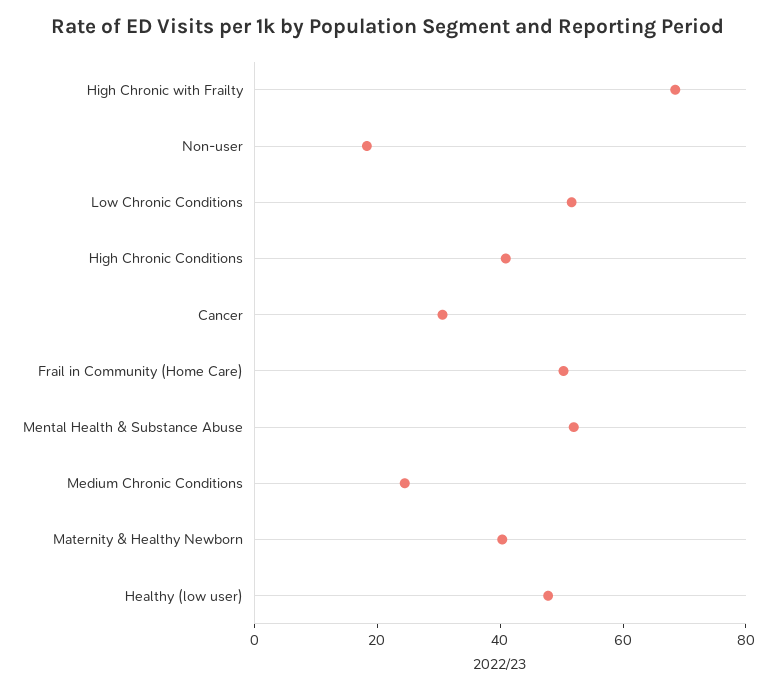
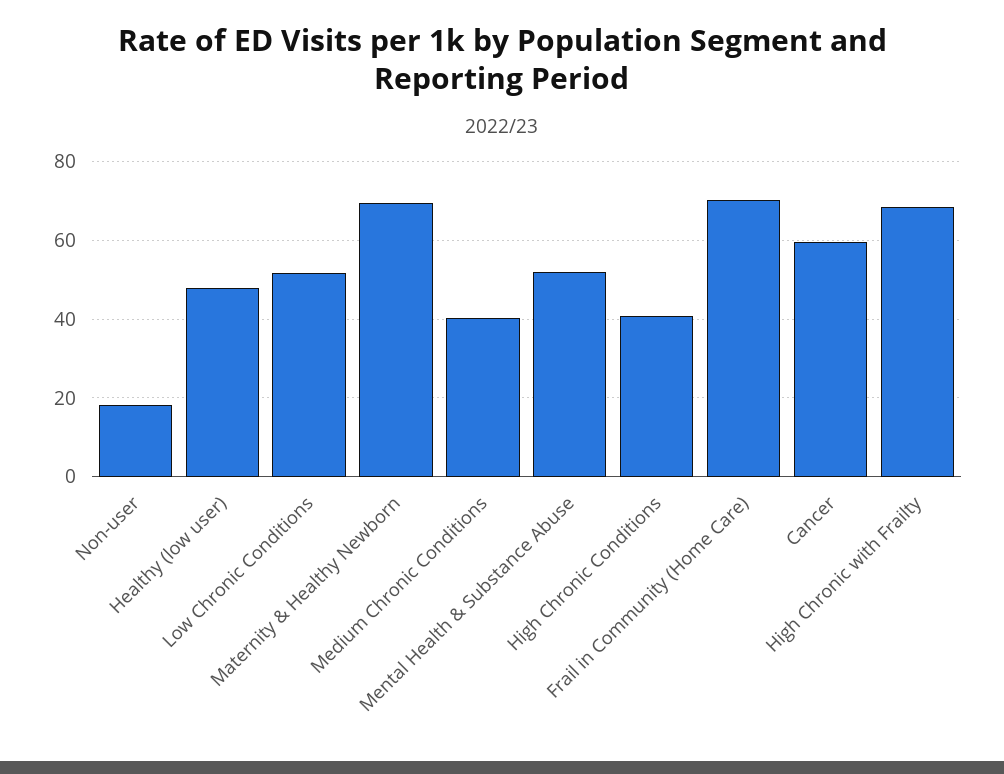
  {
    "High Chronic with Frailty": 68,
    "Non-user": 18,
    "Low Chronic Conditions": 52,
    "High Chronic Conditions": 40,
-   "Cancer": 30,
+   "Cancer": 60,
-   "Frail in Community (Home Care)": 50,
+   "Frail in Community (Home Care)": 70,
    "Mental Health & Substance Abuse": 52,
-   "Medium Chronic Conditions": 25,
+   "Medium Chronic Conditions": 40,
-   "Maternity & Healthy Newborn": 40,
+   "Maternity & Healthy Newborn": 70,
    "Healthy (low user)": 48
  }

